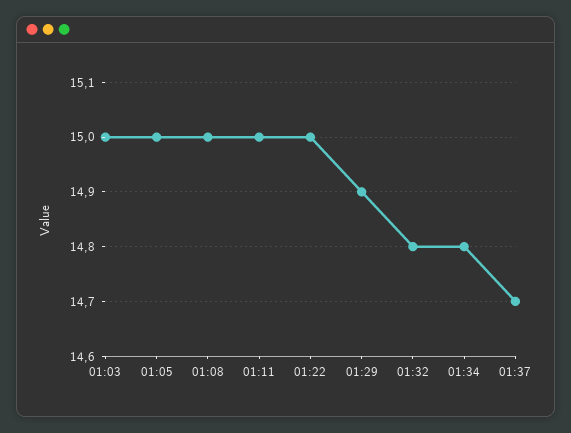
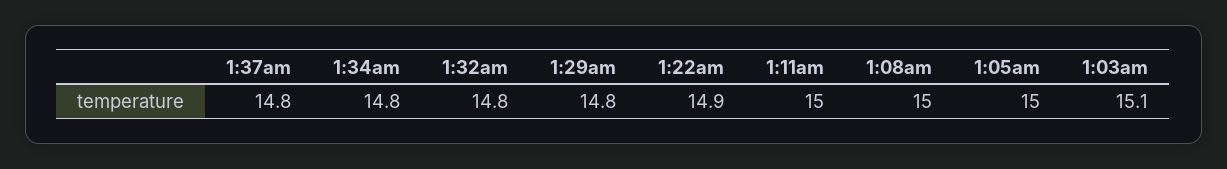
  {
-   "01:03": 15,
+   "01:03": 15.1,
    "01:05": 15,
    "01:08": 15,
    "01:11": 15,
-   "01:22": 15,
+   "01:22": 14.9,
-   "01:29": 14.9,
+   "01:29": 14.8,
    "01:32": 14.8,
    "01:34": 14.8,
-   "01:37": 14.7
+   "01:37": 14.8
  }

